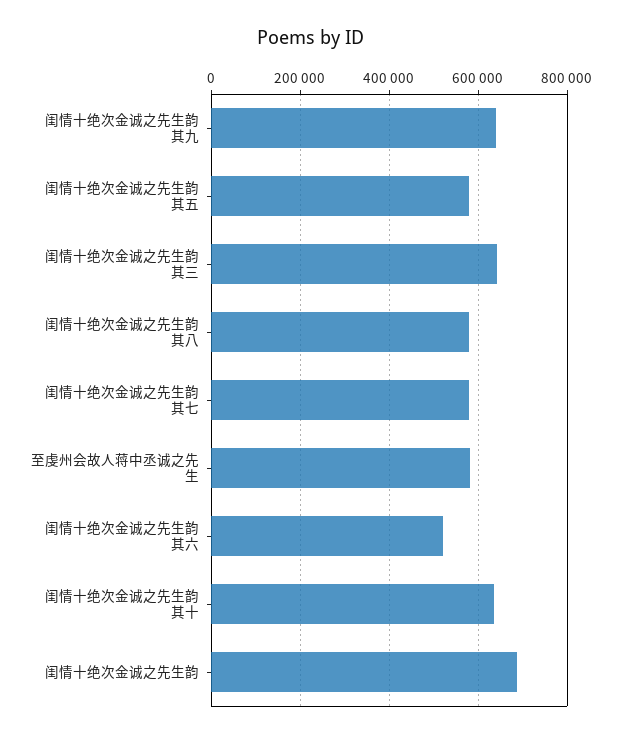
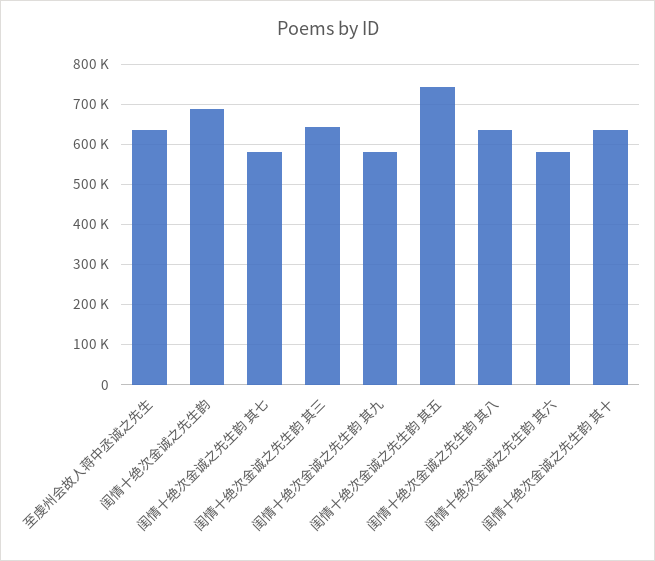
  {
-   "闺情十绝次金诚之先生韵 其九": 640000,
+   "闺情十绝次金诚之先生韵 其九": 580000,
-   "闺情十绝次金诚之先生韵 其五": 580000,
+   "闺情十绝次金诚之先生韵 其五": 740000,
    "闺情十绝次金诚之先生韵 其三": 640000,
-   "闺情十绝次金诚之先生韵 其八": 580000,
+   "闺情十绝次金诚之先生韵 其八": 640000,
    "闺情十绝次金诚之先生韵 其七": 580000,
-   "至虔州会故人蒋中丞诚之先生": 580000,
+   "至虔州会故人蒋中丞诚之先生": 640000,
-   "闺情十绝次金诚之先生韵 其六": 520000,
+   "闺情十绝次金诚之先生韵 其六": 580000,
    "闺情十绝次金诚之先生韵 其十": 640000,
    "闺情十绝次金诚之先生韵": 680000
  }

